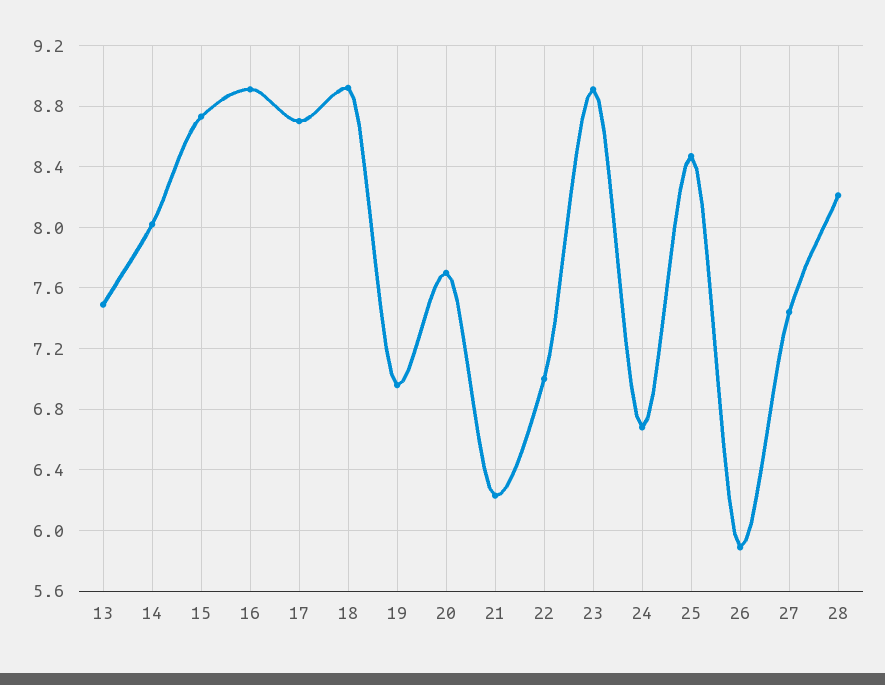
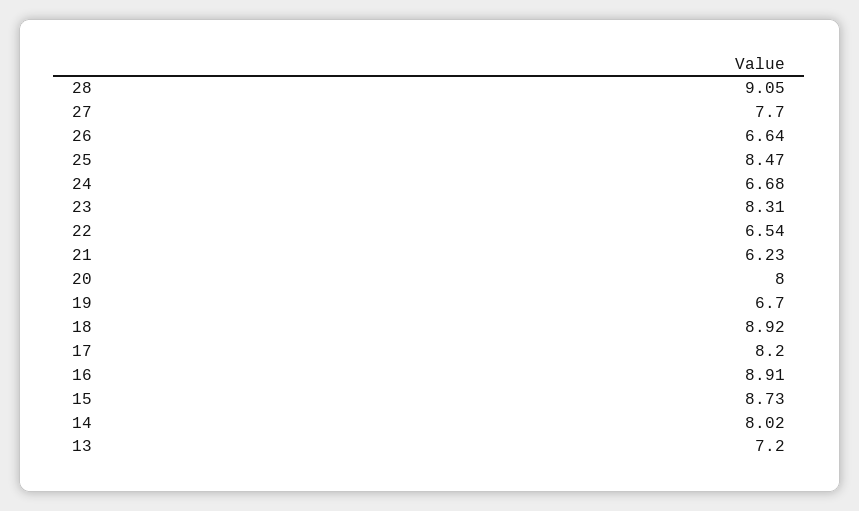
  {
-   "13": 7.5,
+   "13": 7.2,
    "14": 8.02,
    "15": 8.73,
    "16": 8.91,
-   "17": 8.7,
+   "17": 8.2,
    "18": 8.92,
-   "19": 6.95,
+   "19": 6.7,
-   "20": 7.7,
+   "20": 8,
    "21": 6.23,
-   "22": 7,
+   "22": 6.54,
-   "23": 8.9,
+   "23": 8.31,
    "24": 6.68,
    "25": 8.47,
-   "26": 5.9,
+   "26": 6.64,
-   "27": 7.45,
+   "27": 7.7,
-   "28": 8.2
+   "28": 9.05
  }

